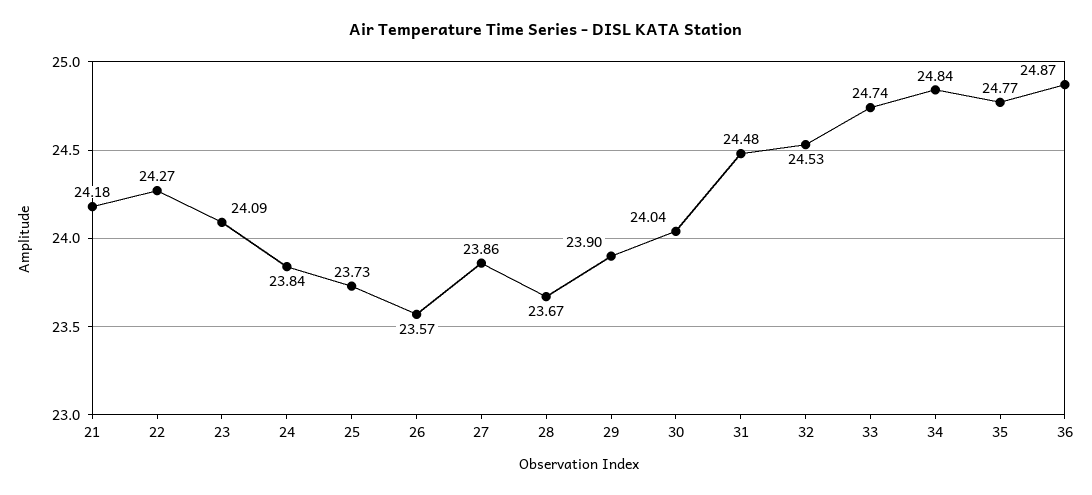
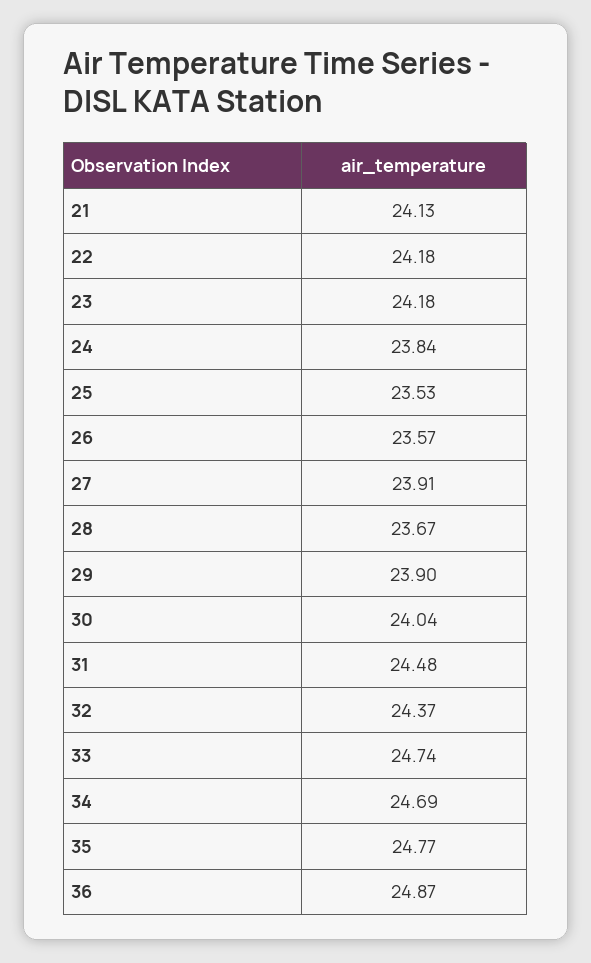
  {
-   "21": 24.18,
+   "21": 24.13,
-   "22": 24.27,
+   "22": 24.18,
-   "23": 24.09,
+   "23": 24.18,
    "24": 23.84,
-   "25": 23.73,
+   "25": 23.53,
    "26": 23.57,
-   "27": 23.86,
+   "27": 23.91,
    "28": 23.67,
    "29": 23.9,
    "30": 24.04,
    "31": 24.48,
-   "32": 24.53,
+   "32": 24.37,
    "33": 24.74,
-   "34": 24.84,
+   "34": 24.69,
    "35": 24.77,
    "36": 24.87
  }

